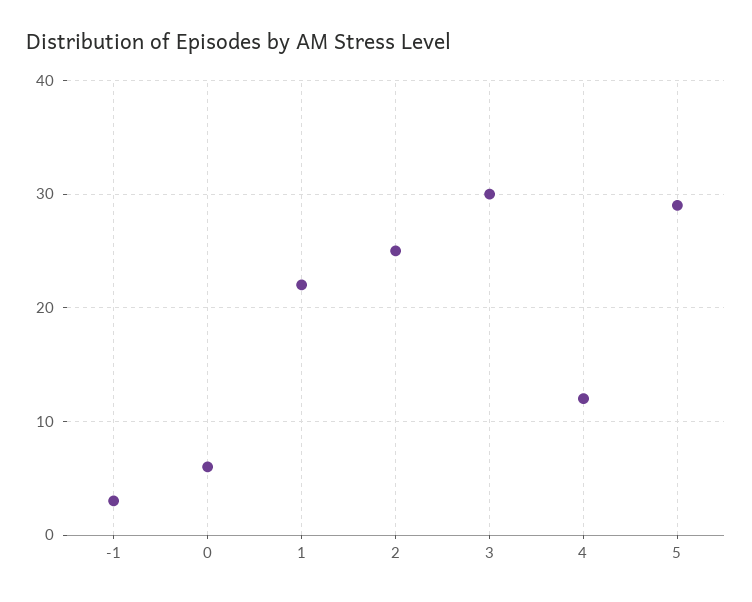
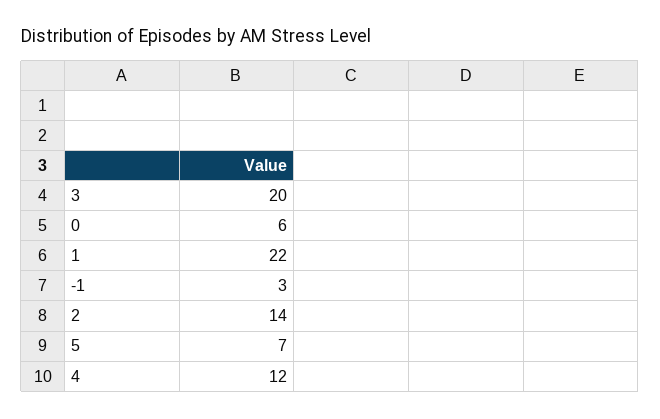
  {
    "-1": 3,
    "0": 6,
    "1": 22,
-   "2": 25,
+   "2": 14,
-   "3": 30,
+   "3": 20,
    "4": 12,
-   "5": 29
+   "5": 7
  }

